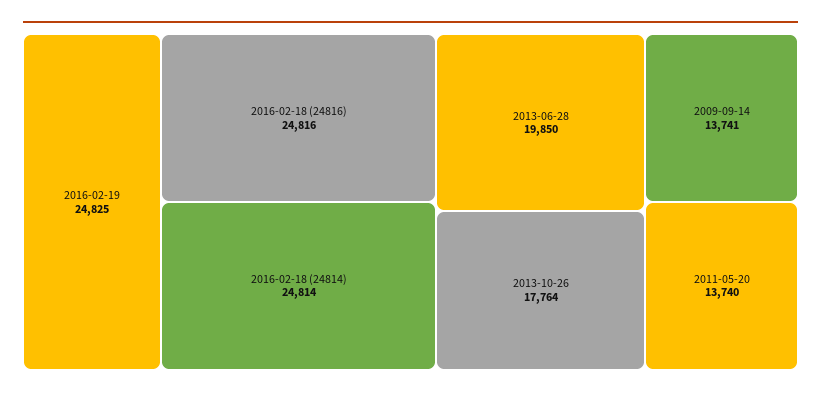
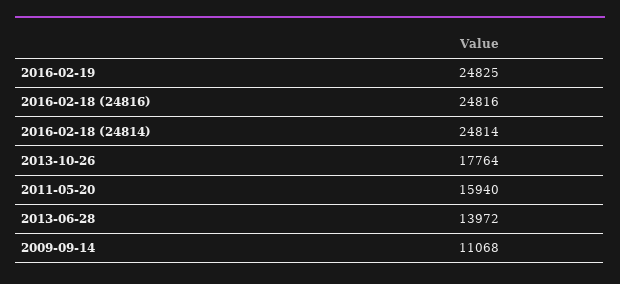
  {
    "2016-02-19": 24825,
    "2016-02-18 (24816)": 24816,
    "2016-02-18 (24814)": 24814,
-   "2013-06-28": 19850,
+   "2013-06-28": 13972,
    "2013-10-26": 17764,
-   "2009-09-14": 13741,
+   "2009-09-14": 11068,
-   "2011-05-20": 13740
+   "2011-05-20": 15940
  }

